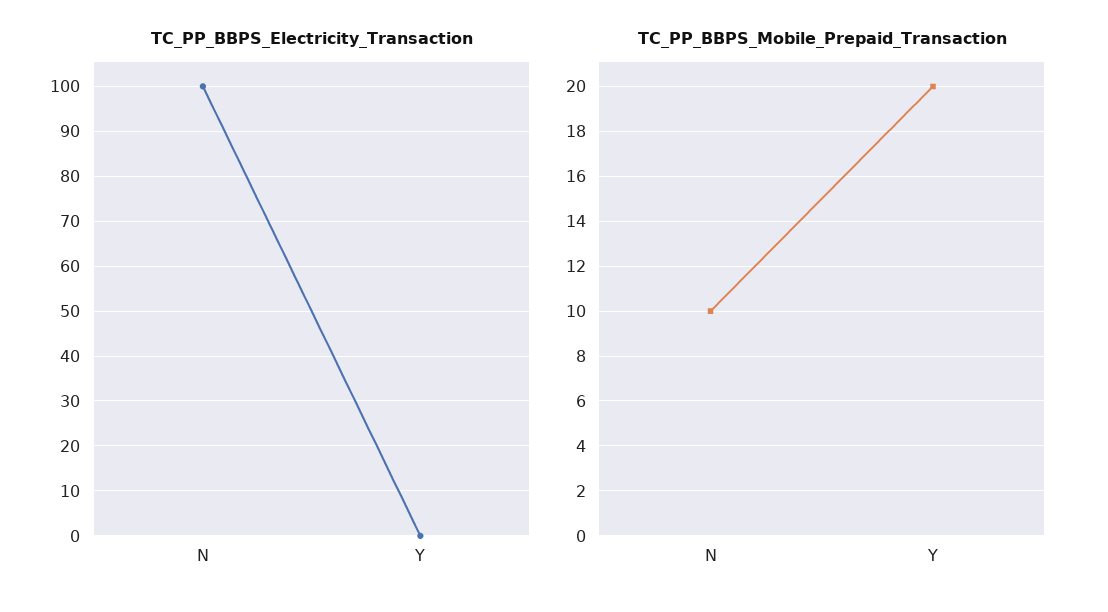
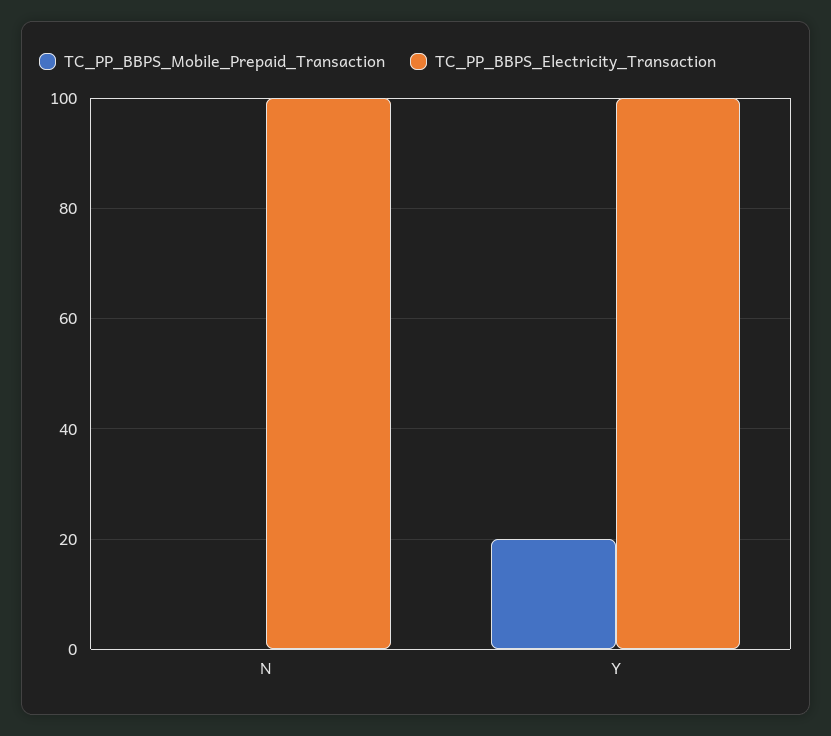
  {
    "TC_PP_BBPS_Electricity_Transaction": {
      "N": 100,
-     "Y": 0
+     "Y": 100
    },
    "TC_PP_BBPS_Mobile_Prepaid_Transaction": {
-     "N": 10,
+     "N": 0,
      "Y": 20
    }
  }

